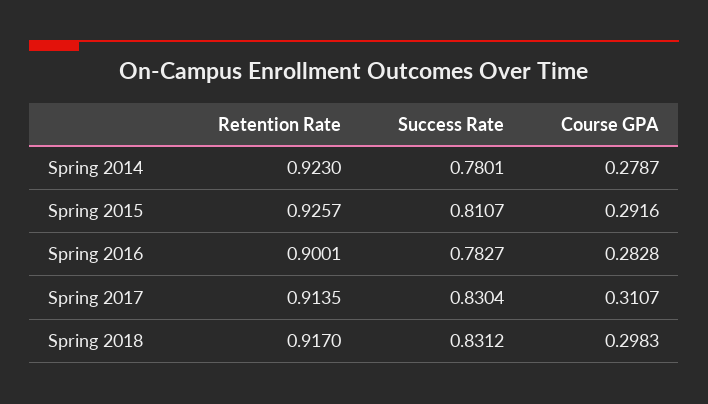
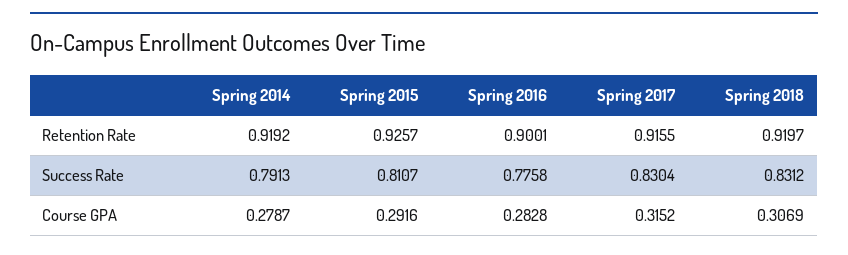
  {
    "Retention Rate": {
-     "Spring 2014": 0.923,
+     "Spring 2014": 0.9192,
      "Spring 2015": 0.9257,
      "Spring 2016": 0.9001,
-     "Spring 2017": 0.9135,
+     "Spring 2017": 0.9155,
-     "Spring 2018": 0.917
+     "Spring 2018": 0.9197
    },
    "Success Rate": {
-     "Spring 2014": 0.7801,
+     "Spring 2014": 0.7913,
      "Spring 2015": 0.8107,
-     "Spring 2016": 0.7827,
+     "Spring 2016": 0.7758,
      "Spring 2017": 0.8304,
      "Spring 2018": 0.8312
    },
    "Course GPA": {
      "Spring 2014": 0.2787,
      "Spring 2015": 0.2916,
      "Spring 2016": 0.2828,
-     "Spring 2017": 0.3107,
+     "Spring 2017": 0.3152,
-     "Spring 2018": 0.2983
+     "Spring 2018": 0.3069
    }
  }

